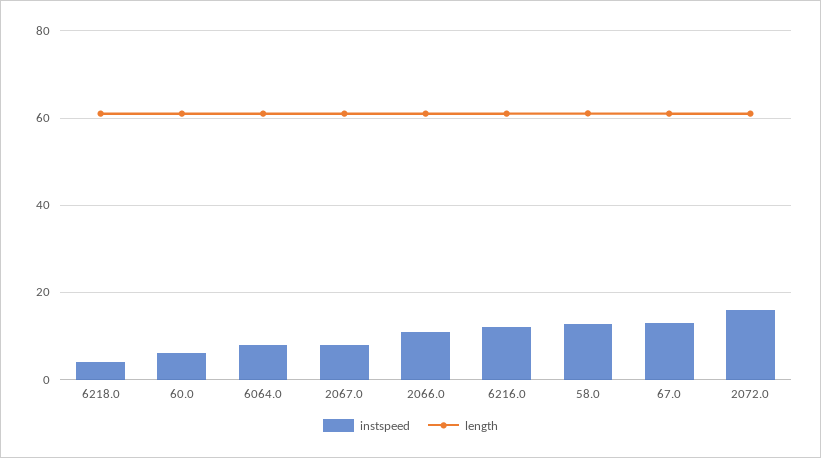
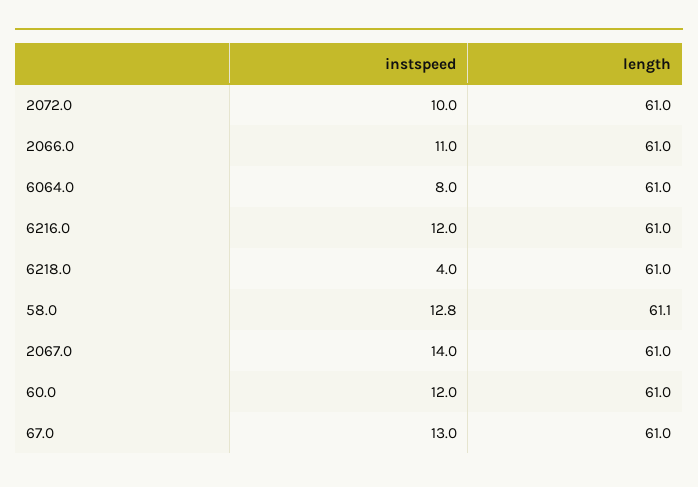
  {
    "instspeed": {
      "6218.0": 4,
-     "60.0": 6,
+     "60.0": 12,
      "6064.0": 8,
-     "2067.0": 8,
+     "2067.0": 14,
      "2066.0": 11,
      "6216.0": 12,
      "58.0": 12.8,
      "67.0": 13,
-     "2072.0": 16
+     "2072.0": 10
    },
    "length": {
      "6218.0": 61,
      "60.0": 61,
      "6064.0": 61,
      "2067.0": 61,
      "2066.0": 61,
      "6216.0": 61,
      "58.0": 61.1,
      "67.0": 61,
      "2072.0": 61
    }
  }

